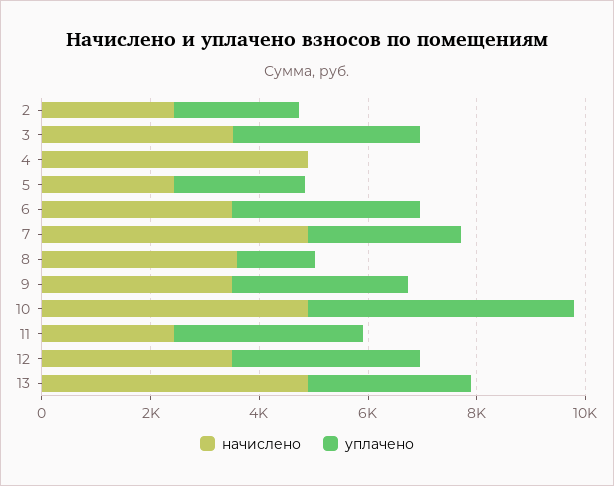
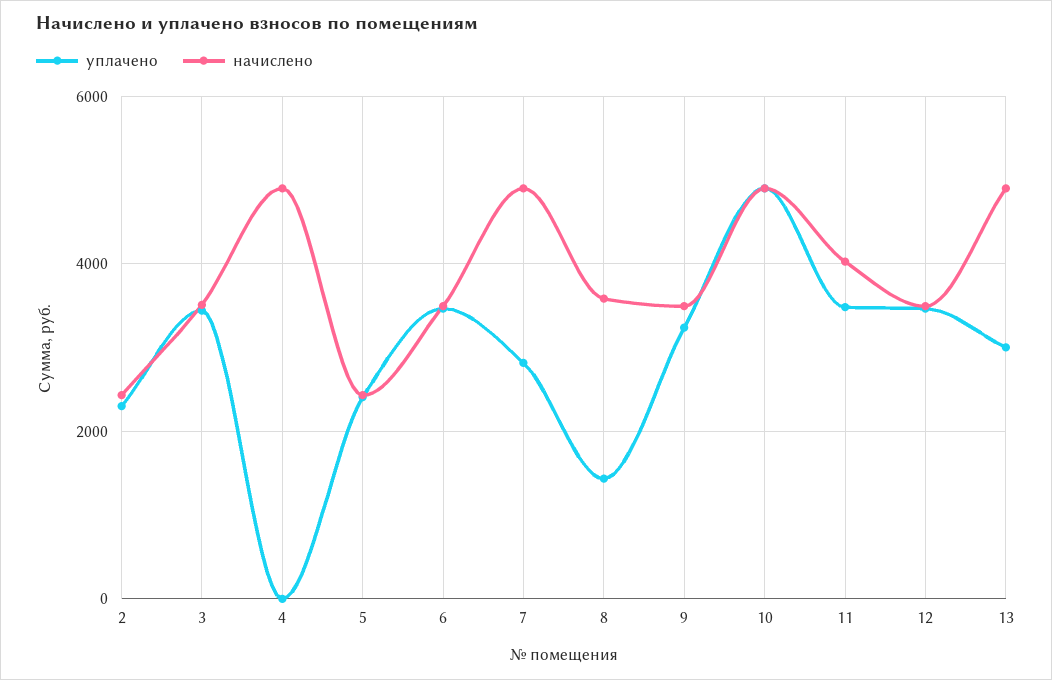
  {
    "начислено": {
      "2": 2400,
      "3": 3600,
      "4": 4800,
      "5": 2400,
      "6": 3400,
      "7": 4800,
      "8": 3600,
      "9": 3400,
      "10": 4800,
-     "11": 2500,
+     "11": 4000,
      "12": 3400,
      "13": 4800
    },
    "уплачено": {
      "2": 2400,
      "3": 3400,
      "4": 0,
      "5": 2400,
      "6": 3400,
      "7": 2800,
      "8": 1400,
      "9": 3200,
      "10": 4800,
      "11": 3400,
      "12": 3400,
      "13": 3000
    }
  }

